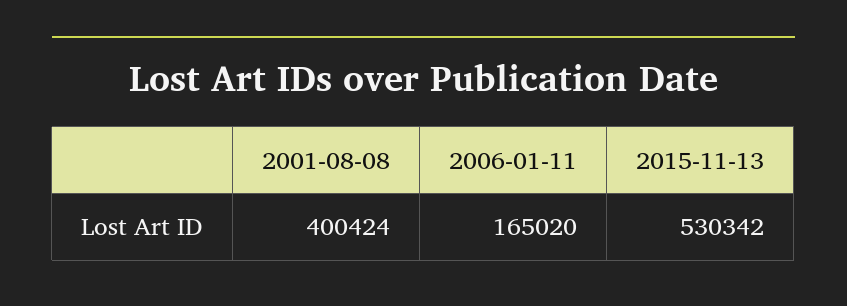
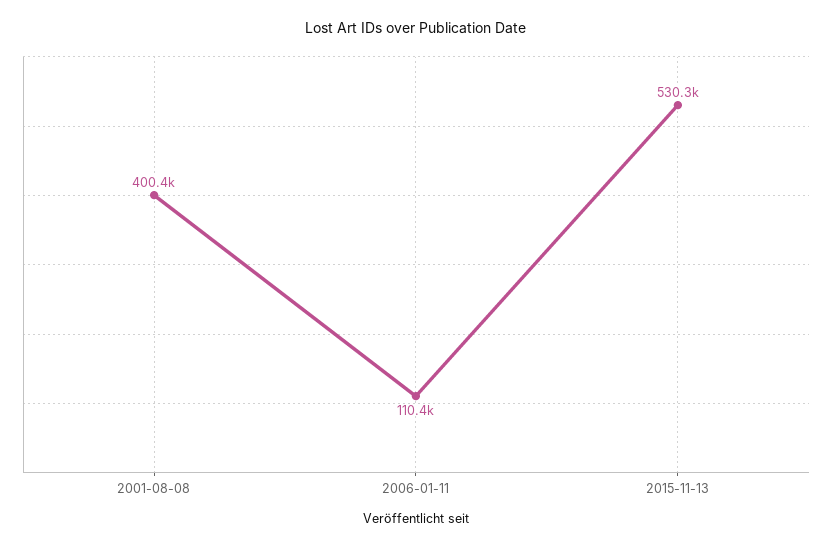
  {
    "2001-08-08": 400424,
-   "2006-01-11": 165020,
+   "2006-01-11": 110400,
    "2015-11-13": 530342
  }

